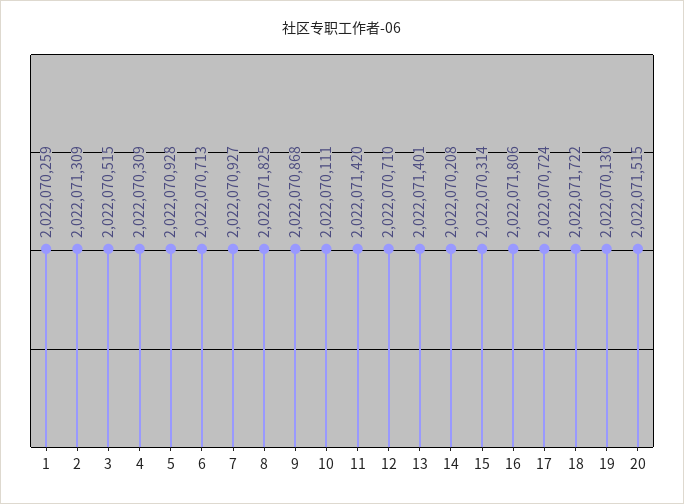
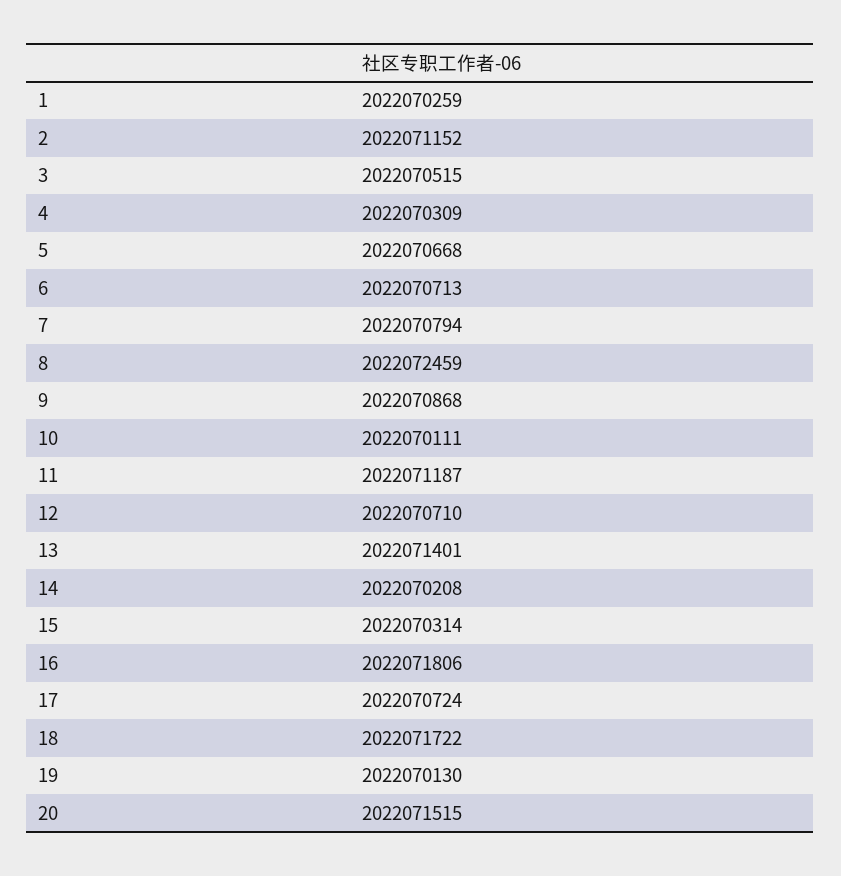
  {
    "1": 2022070259,
-   "2": 2022071309,
+   "2": 2022071152,
    "3": 2022070515,
    "4": 2022070309,
-   "5": 2022070928,
+   "5": 2022070668,
    "6": 2022070713,
-   "7": 2022070927,
+   "7": 2022070794,
-   "8": 2022071825,
+   "8": 2022072459,
    "9": 2022070868,
    "10": 2022070111,
-   "11": 2022071420,
+   "11": 2022071187,
    "12": 2022070710,
    "13": 2022071401,
    "14": 2022070208,
    "15": 2022070314,
    "16": 2022071806,
    "17": 2022070724,
    "18": 2022071722,
    "19": 2022070130,
    "20": 2022071515
  }

